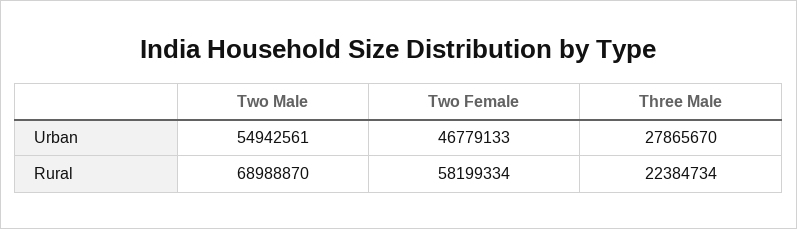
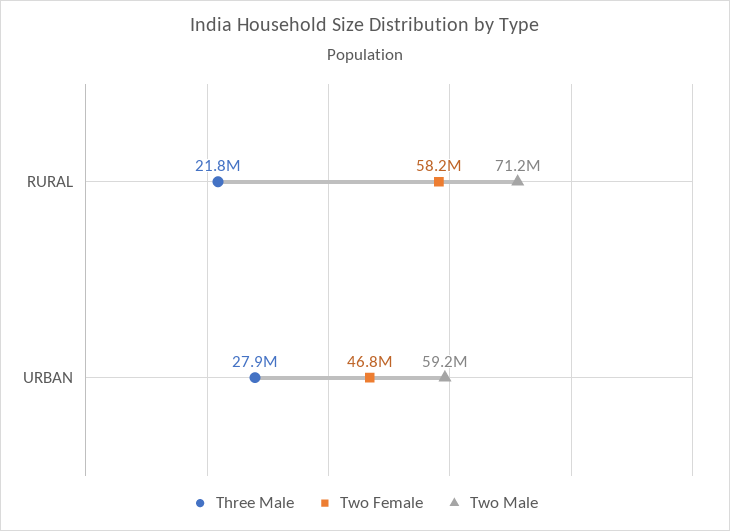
  {
    "Two Male": {
-     "Urban": 54942561,
+     "Urban": 59200000,
-     "Rural": 68988870
+     "Rural": 71200000
    },
    "Two Female": {
      "Urban": 46779133,
      "Rural": 58199334
    },
    "Three Male": {
      "Urban": 27865670,
-     "Rural": 22384734
+     "Rural": 21800000
    }
  }

